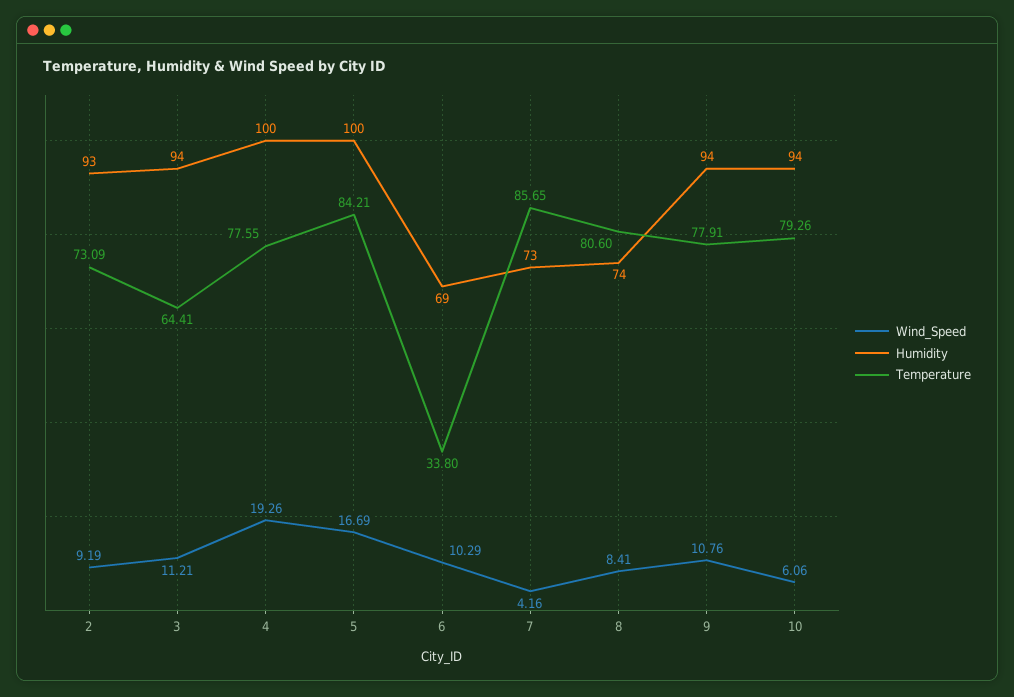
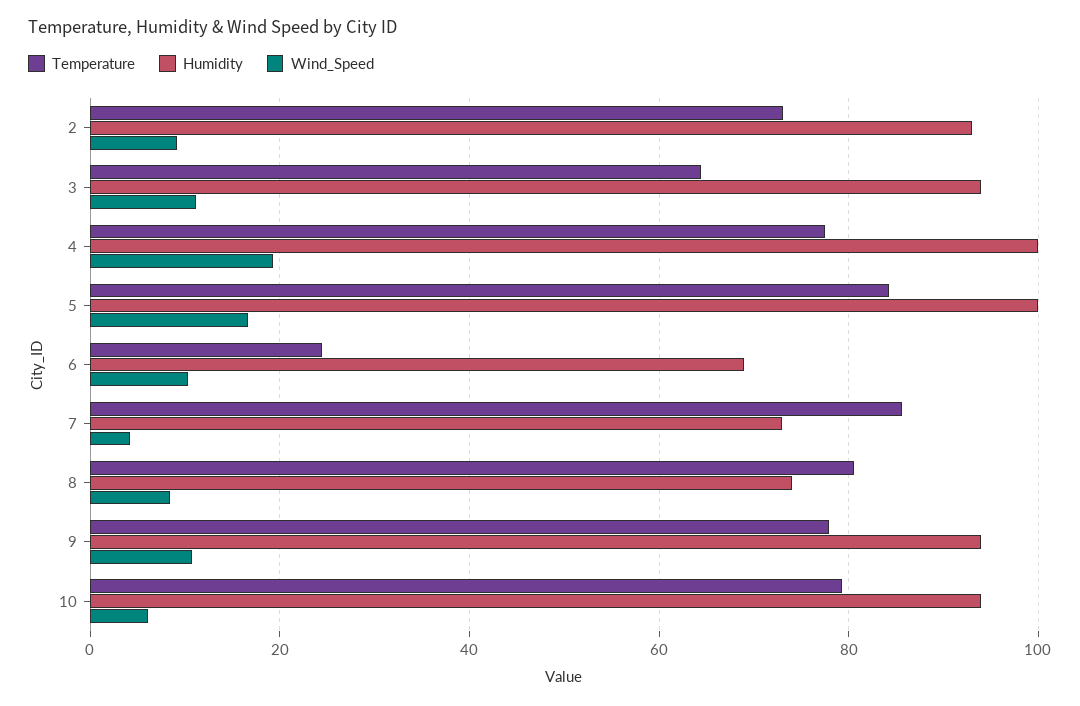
  {
    "Wind_Speed": {
      "2": 9.19,
      "3": 11.21,
      "4": 19.26,
      "5": 16.69,
      "6": 10.29,
      "7": 4.16,
      "8": 8.41,
      "9": 10.76,
      "10": 6.06
    },
    "Humidity": {
      "2": 93,
      "3": 94,
      "4": 100,
      "5": 100,
      "6": 69,
      "7": 73,
      "8": 74,
      "9": 94,
      "10": 94
    },
    "Temperature": {
      "2": 73.09,
      "3": 64.41,
      "4": 77.55,
      "5": 84.21,
-     "6": 33.8,
+     "6": 24,
      "7": 85.65,
      "8": 80.6,
      "9": 77.91,
      "10": 79.26
    }
  }

